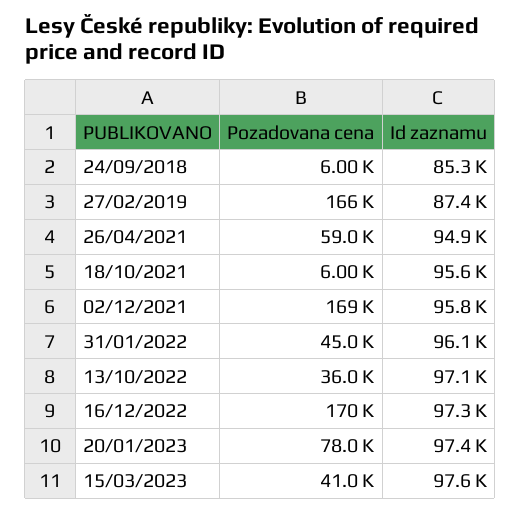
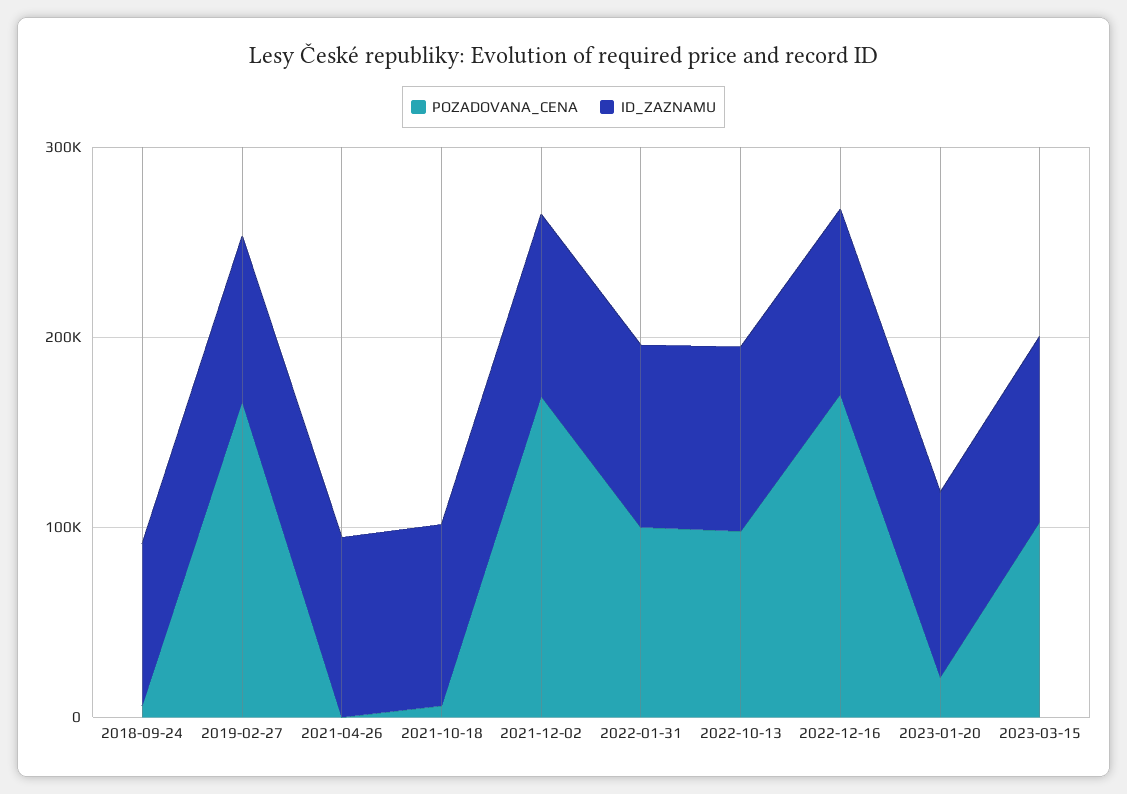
  {
    "Pozadovana cena": {
      "24/09/2018": 6000,
      "27/02/2019": 166000,
-     "26/04/2021": 59000,
+     "26/04/2021": 0,
      "18/10/2021": 6000,
      "02/12/2021": 169000,
-     "31/01/2022": 45000,
+     "31/01/2022": 100000,
-     "13/10/2022": 36000,
+     "13/10/2022": 100000,
      "16/12/2022": 170000,
-     "20/01/2023": 78000,
+     "20/01/2023": 20000,
-     "15/03/2023": 41000
+     "15/03/2023": 100000
    },
    "Id zaznamu": {
      "24/09/2018": 85300,
      "27/02/2019": 87400,
      "26/04/2021": 94900,
      "18/10/2021": 95600,
      "02/12/2021": 95800,
      "31/01/2022": 96100,
      "13/10/2022": 97100,
      "16/12/2022": 97300,
      "20/01/2023": 97400,
      "15/03/2023": 97600
    }
  }

